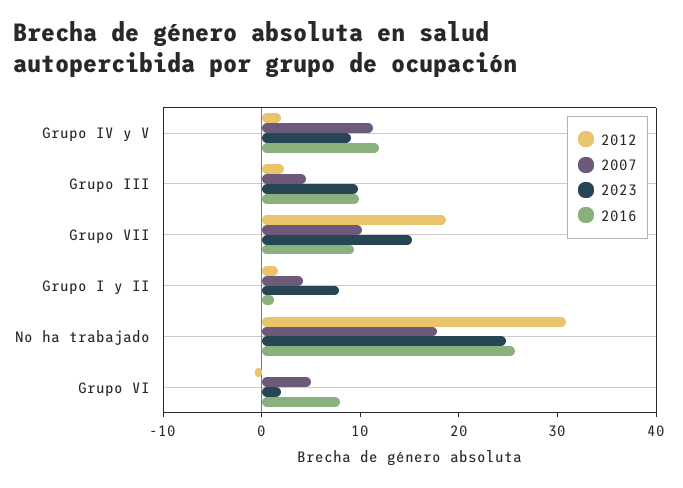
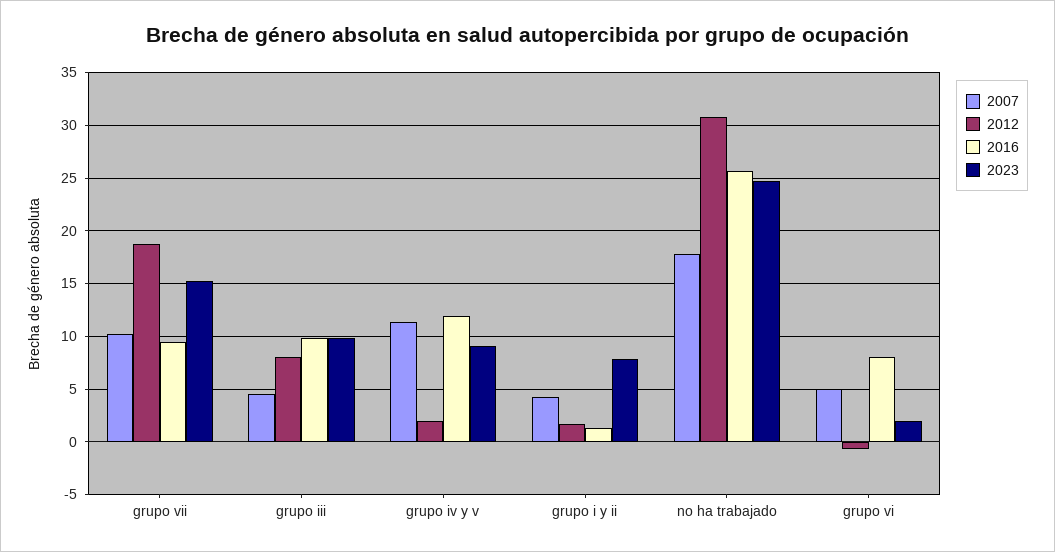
  {
    "2012": {
      "Grupo IV y V": 2,
-     "Grupo III": 2,
+     "Grupo III": 8,
      "Grupo VII": 19,
      "Grupo I y II": 2,
      "No ha trabajado": 31,
      "Grupo VI": -1
    },
    "2007": {
      "Grupo IV y V": 11,
      "Grupo III": 5,
      "Grupo VII": 10,
      "Grupo I y II": 4,
      "No ha trabajado": 18,
      "Grupo VI": 5
    },
    "2023": {
      "Grupo IV y V": 9,
      "Grupo III": 10,
      "Grupo VII": 15,
      "Grupo I y II": 8,
      "No ha trabajado": 25,
      "Grupo VI": 2
    },
    "2016": {
      "Grupo IV y V": 12,
      "Grupo III": 10,
      "Grupo VII": 9,
      "Grupo I y II": 1,
      "No ha trabajado": 26,
      "Grupo VI": 8
    }
  }

